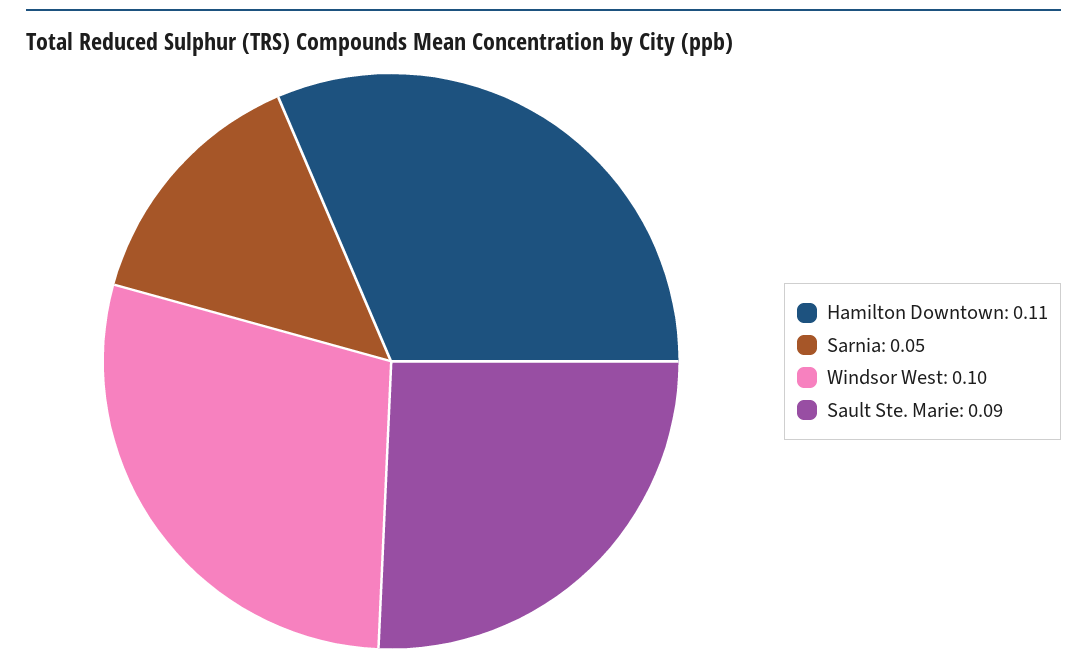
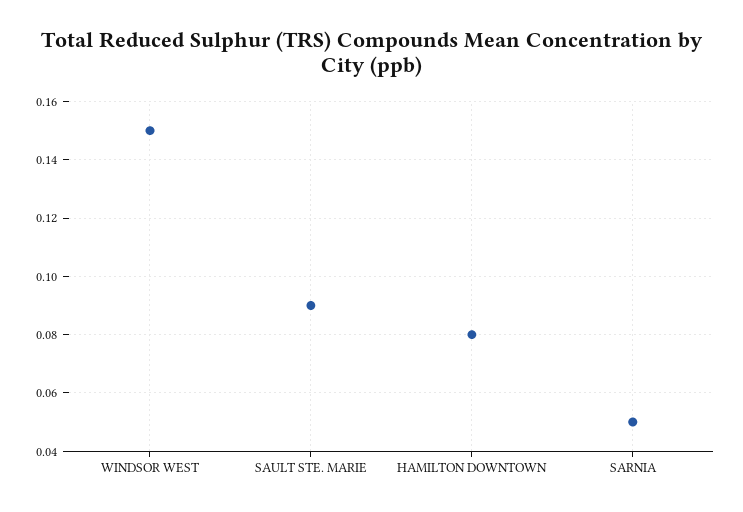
  {
-   "Hamilton Downtown": 0.11,
+   "Hamilton Downtown": 0.08,
    "Sarnia": 0.05,
-   "Windsor West": 0.1,
+   "Windsor West": 0.15,
    "Sault Ste. Marie": 0.09
  }

